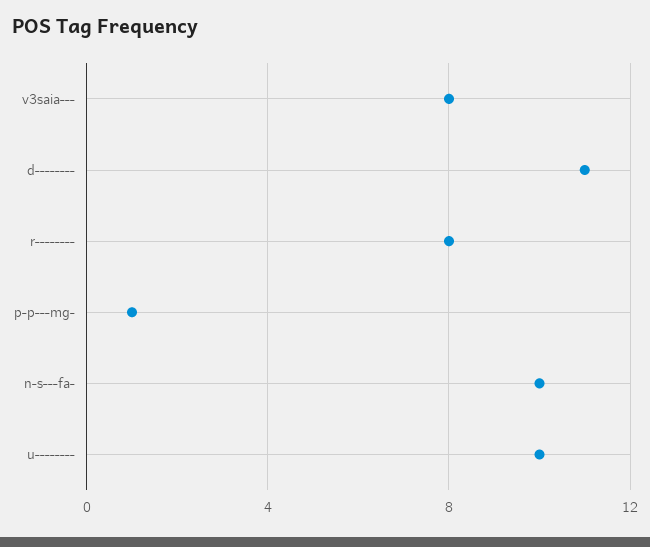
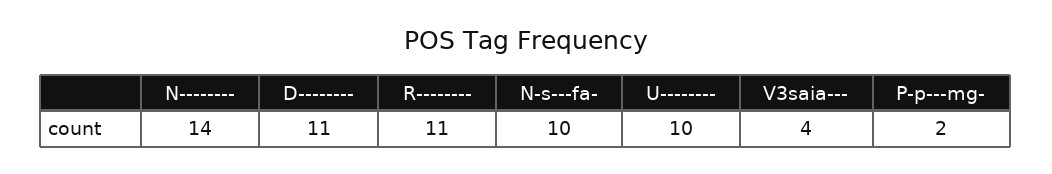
  {
-   "v3saia---": 8,
+   "v3saia---": 4,
    "d--------": 11,
-   "r--------": 8,
+   "r--------": 11,
-   "p-p---mg-": 1,
+   "p-p---mg-": 2,
    "n-s---fa-": 10,
-   "u--------": 10
+   "u--------": 10,
+   "N--------": 14
  }

